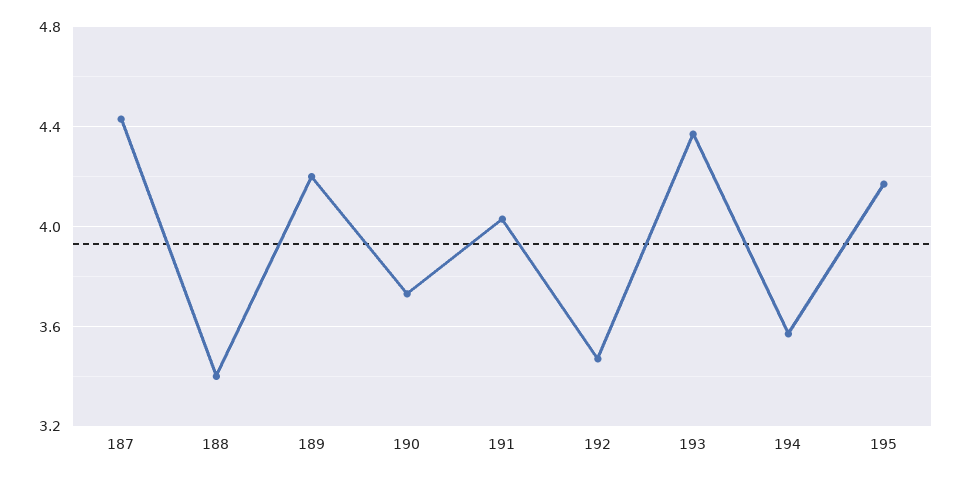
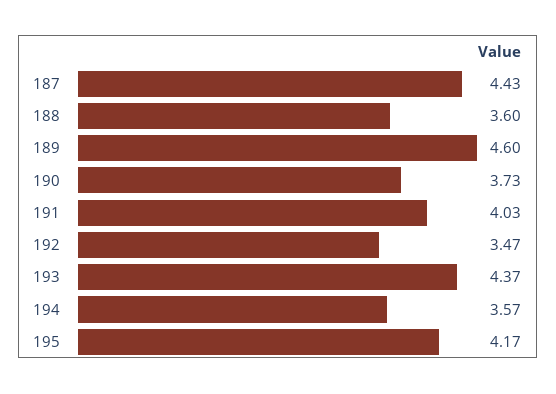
  {
    "187": 4.43,
-   "188": 3.4,
+   "188": 3.6,
-   "189": 4.2,
+   "189": 4.6,
    "190": 3.73,
    "191": 4.03,
    "192": 3.47,
    "193": 4.37,
    "194": 3.57,
    "195": 4.17
  }

